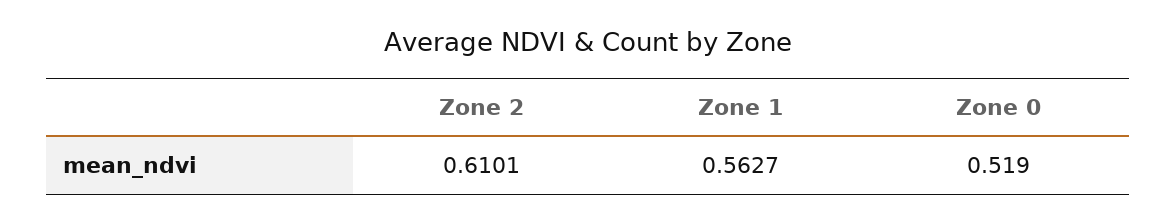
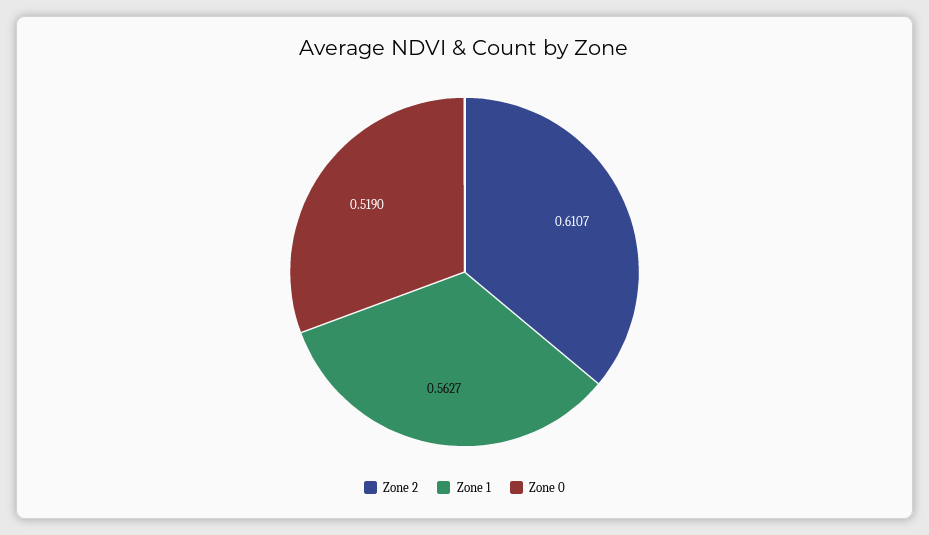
  {
-   "Zone 2": 0.6101,
+   "Zone 2": 0.6107,
    "Zone 1": 0.5627,
    "Zone 0": 0.519
  }

